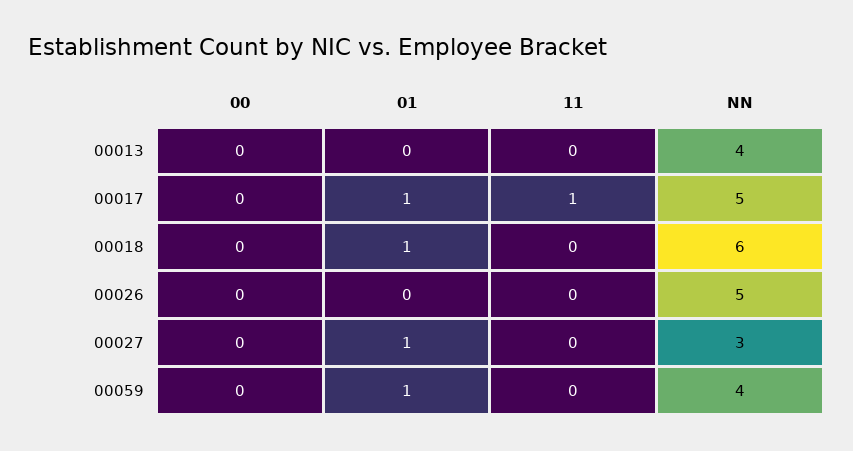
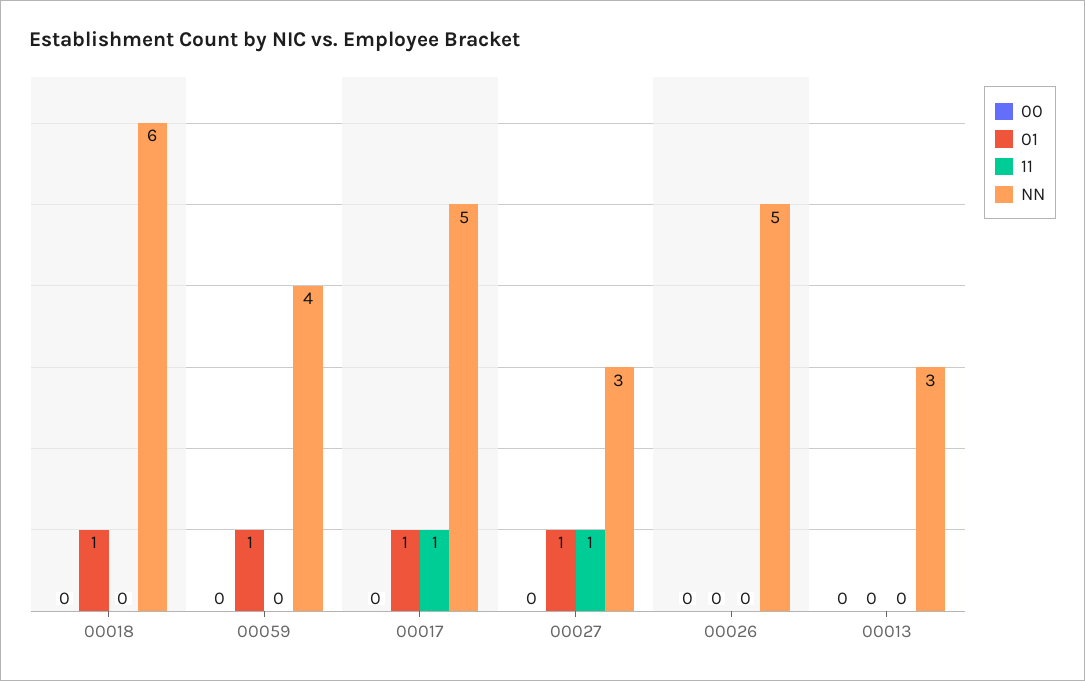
  {
    "00": {
      "00013": 0,
      "00017": 0,
      "00018": 0,
      "00026": 0,
      "00027": 0,
      "00059": 0
    },
    "01": {
      "00013": 0,
      "00017": 1,
      "00018": 1,
      "00026": 0,
      "00027": 1,
      "00059": 1
    },
    "11": {
      "00013": 0,
      "00017": 1,
      "00018": 0,
      "00026": 0,
-     "00027": 0,
+     "00027": 1,
      "00059": 0
    },
    "NN": {
-     "00013": 4,
+     "00013": 3,
      "00017": 5,
      "00018": 6,
      "00026": 5,
      "00027": 3,
      "00059": 4
    }
  }

